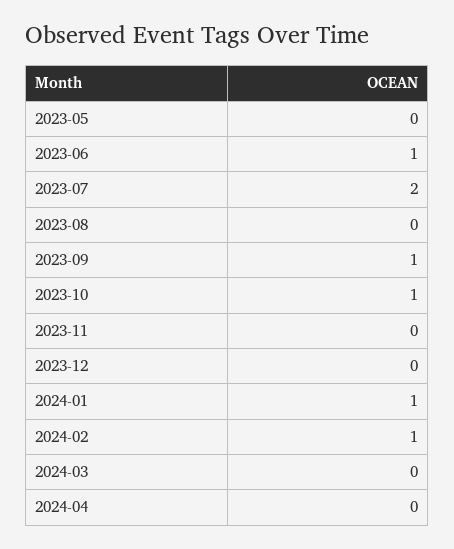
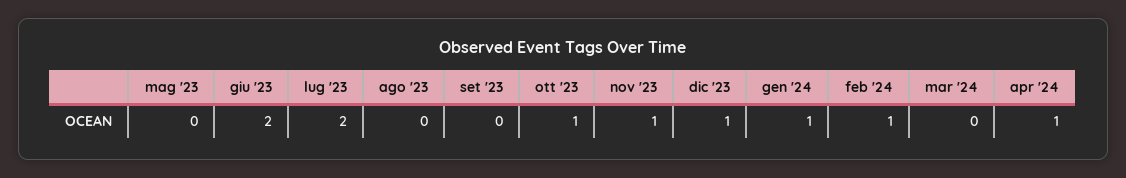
  {
    "2023-05": 0,
-   "2023-06": 1,
+   "2023-06": 2,
    "2023-07": 2,
    "2023-08": 0,
-   "2023-09": 1,
+   "2023-09": 0,
    "2023-10": 1,
-   "2023-11": 0,
+   "2023-11": 1,
-   "2023-12": 0,
+   "2023-12": 1,
    "2024-01": 1,
    "2024-02": 1,
    "2024-03": 0,
-   "2024-04": 0
+   "2024-04": 1
  }

